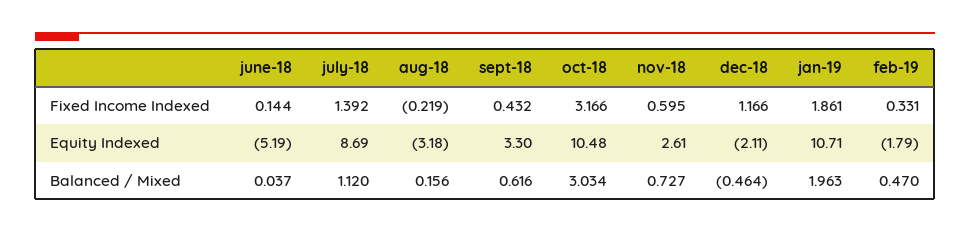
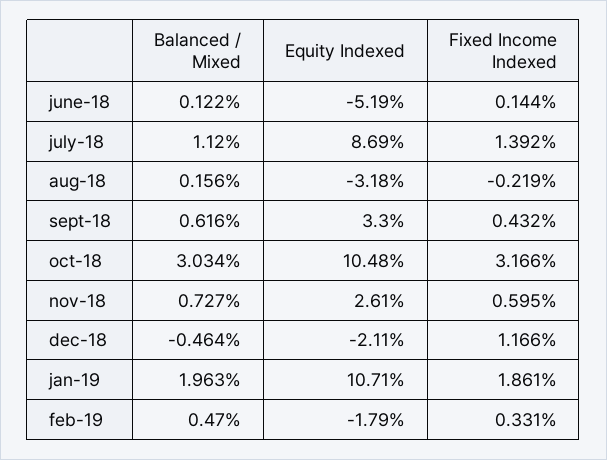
  {
    "june-18": {
      "Fixed Income Indexed": 0.144,
      "Equity Indexed": -5.19,
-     "Balanced / Mixed": 0.037
+     "Balanced / Mixed": 0.122
    },
    "july-18": {
      "Fixed Income Indexed": 1.392,
      "Equity Indexed": 8.69,
      "Balanced / Mixed": 1.12
    },
    "aug-18": {
      "Fixed Income Indexed": -0.219,
      "Equity Indexed": -3.18,
      "Balanced / Mixed": 0.156
    },
    "sept-18": {
      "Fixed Income Indexed": 0.432,
      "Equity Indexed": 3.3,
      "Balanced / Mixed": 0.616
    },
    "oct-18": {
      "Fixed Income Indexed": 3.166,
      "Equity Indexed": 10.48,
      "Balanced / Mixed": 3.034
    },
    "nov-18": {
      "Fixed Income Indexed": 0.595,
      "Equity Indexed": 2.61,
      "Balanced / Mixed": 0.727
    },
    "dec-18": {
      "Fixed Income Indexed": 1.166,
      "Equity Indexed": -2.11,
      "Balanced / Mixed": -0.464
    },
    "jan-19": {
      "Fixed Income Indexed": 1.861,
      "Equity Indexed": 10.71,
      "Balanced / Mixed": 1.963
    },
    "feb-19": {
      "Fixed Income Indexed": 0.331,
      "Equity Indexed": -1.79,
      "Balanced / Mixed": 0.47
    }
  }

